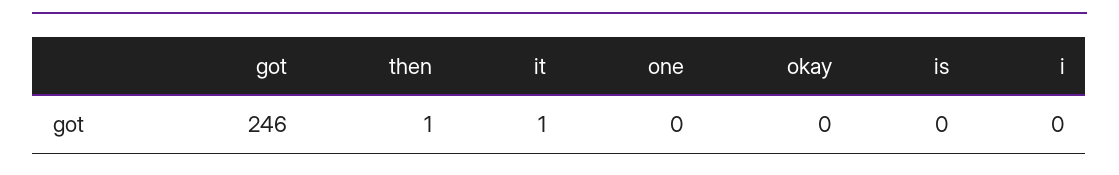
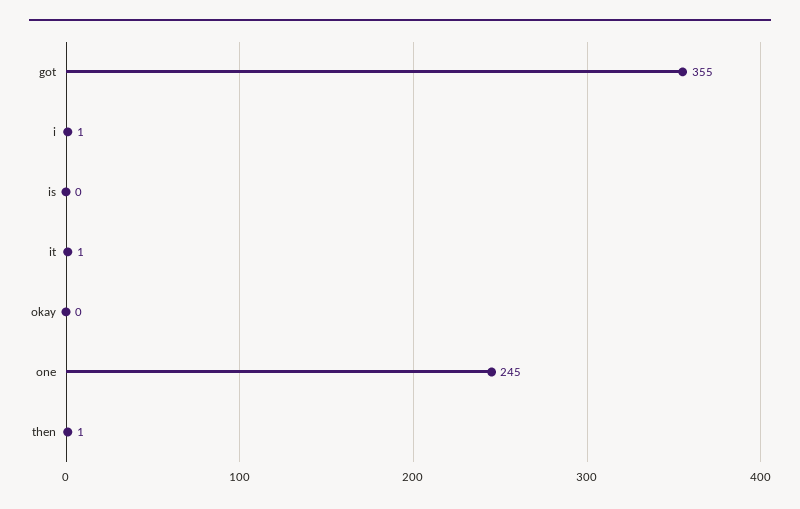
  {
-   "got": 246,
+   "got": 355,
    "then": 1,
    "it": 1,
-   "one": 0,
+   "one": 245,
    "okay": 0,
    "is": 0,
-   "i": 0
+   "i": 1
  }

